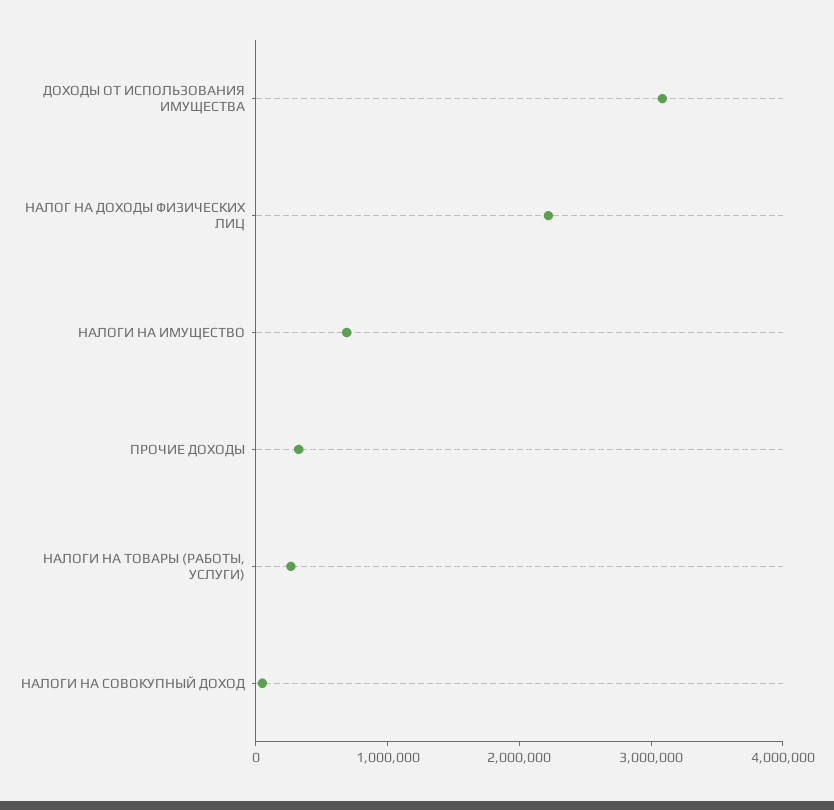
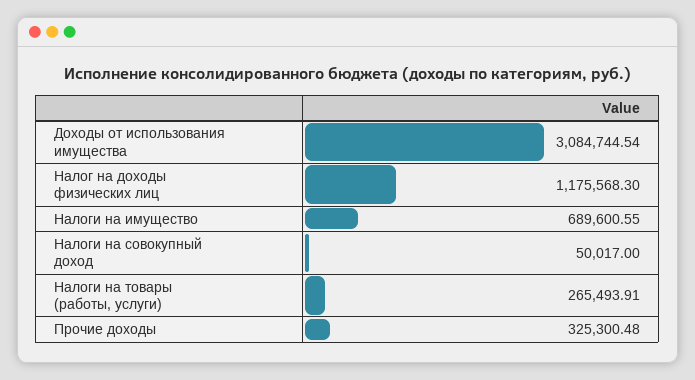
  {
    "ДОХОДЫ ОТ ИСПОЛЬЗОВАНИЯ ИМУЩЕСТВА": 3084744.54,
-   "НАЛОГ НА ДОХОДЫ ФИЗИЧЕСКИХ ЛИЦ": 2200000,
+   "НАЛОГ НА ДОХОДЫ ФИЗИЧЕСКИХ ЛИЦ": 1175568.3,
    "НАЛОГИ НА ИМУЩЕСТВО": 689600.55,
    "ПРОЧИЕ ДОХОДЫ": 325300.48,
    "НАЛОГИ НА ТОВАРЫ (РАБОТЫ, УСЛУГИ)": 265493.91,
    "НАЛОГИ НА СОВОКУПНЫЙ ДОХОД": 50017
  }

